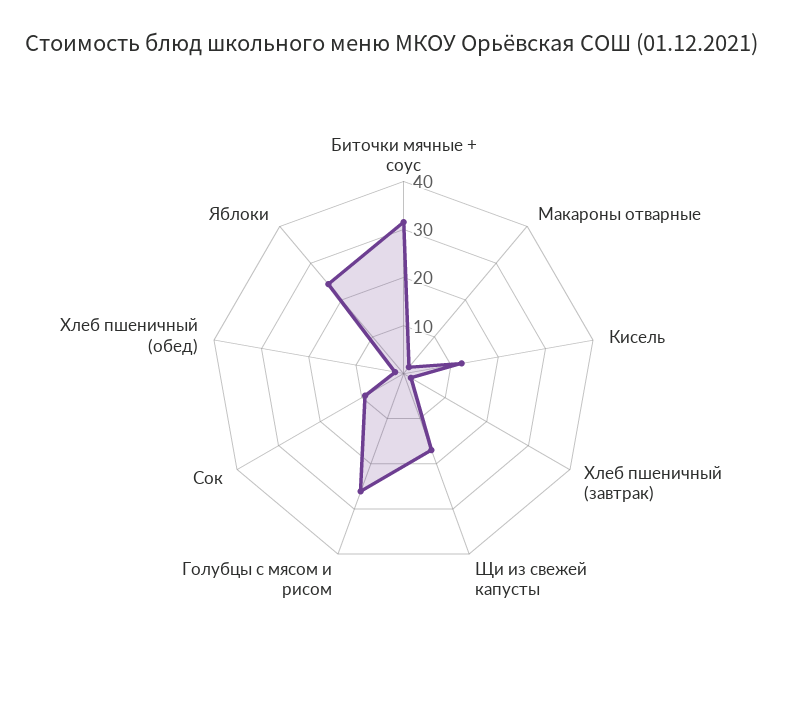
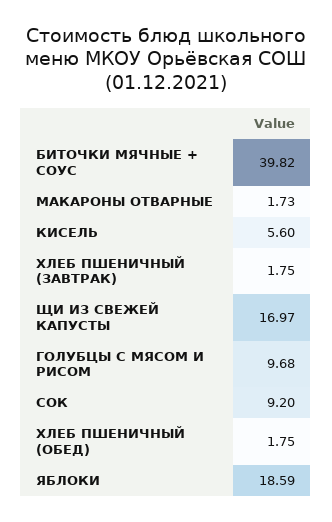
  {
-   "Биточки мячные + соус": 32,
+   "Биточки мячные + соус": 39.82,
    "Макароны отварные": 1.73,
-   "Кисель": 12,
+   "Кисель": 5.6,
    "Хлеб пшеничный (завтрак)": 1.75,
    "Щи из свежей капусты": 16.97,
-   "Голубцы с мясом и рисом": 26,
+   "Голубцы с мясом и рисом": 9.68,
    "Сок": 9.2,
    "Хлеб пшеничный (обед)": 1.75,
-   "Яблоки": 24
+   "Яблоки": 18.59
  }

